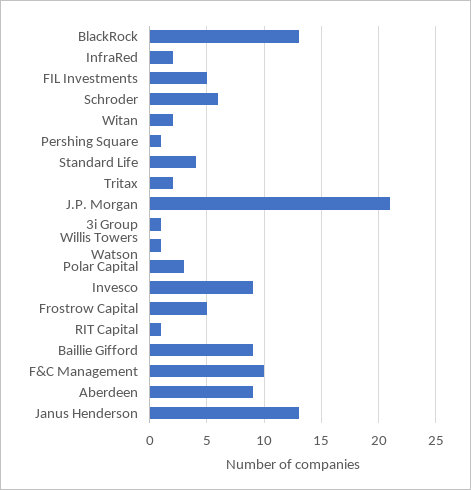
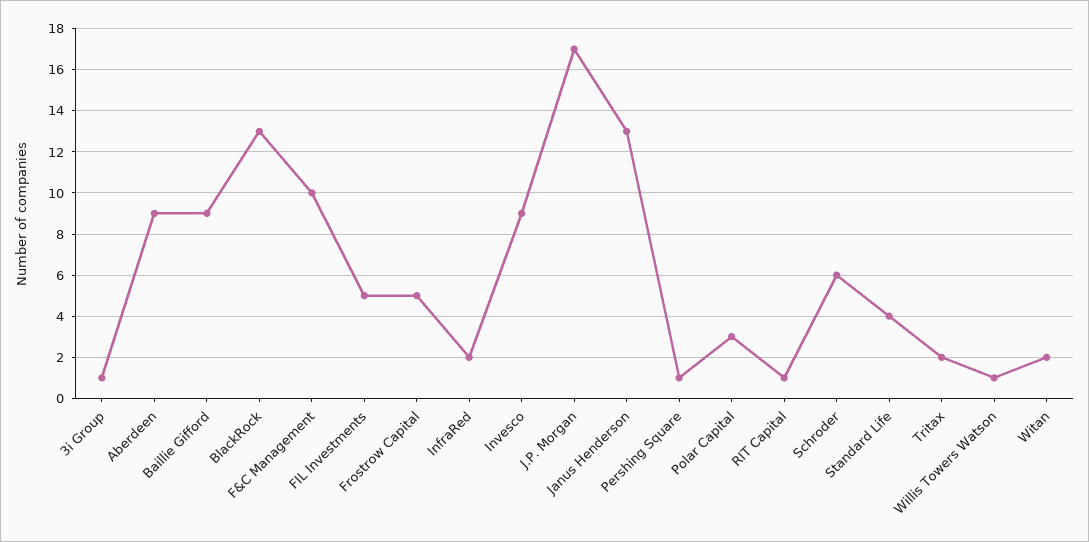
  {
    "BlackRock": 13,
    "InfraRed": 2,
    "FIL Investments": 5,
    "Schroder": 6,
    "Witan": 2,
    "Pershing Square": 1,
    "Standard Life": 4,
    "Tritax": 2,
-   "J.P. Morgan": 21,
+   "J.P. Morgan": 17,
    "3i Group": 1,
    "Willis Towers Watson": 1,
    "Polar Capital": 3,
    "Invesco": 9,
    "Frostrow Capital": 5,
    "RIT Capital": 1,
    "Baillie Gifford": 9,
    "F&C Management": 10,
    "Aberdeen": 9,
    "Janus Henderson": 13
  }

